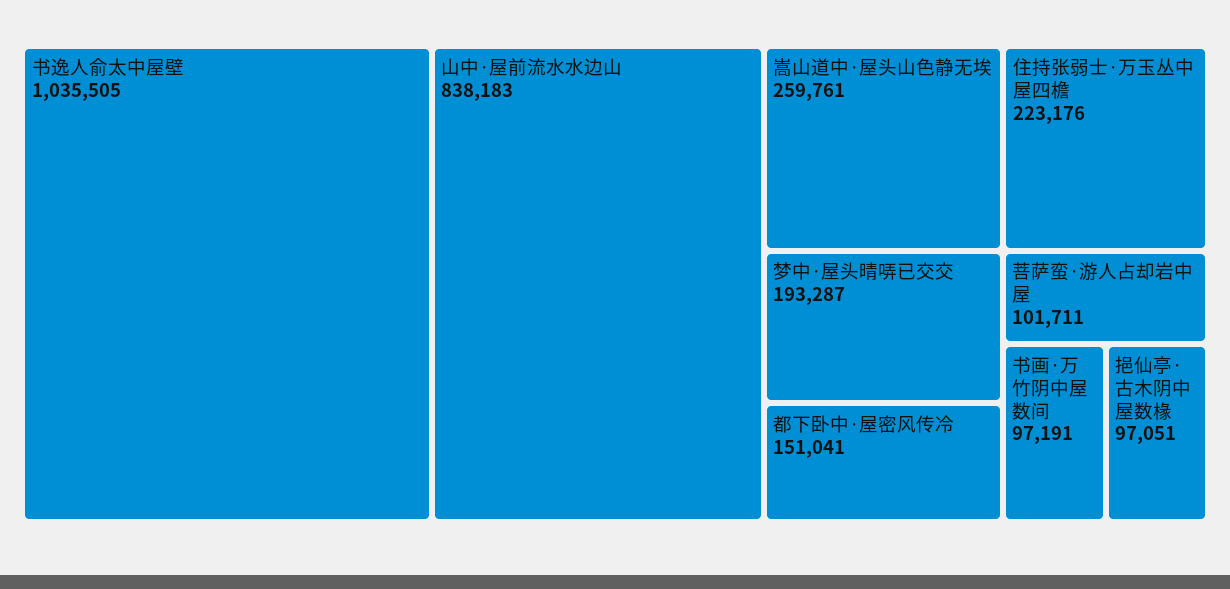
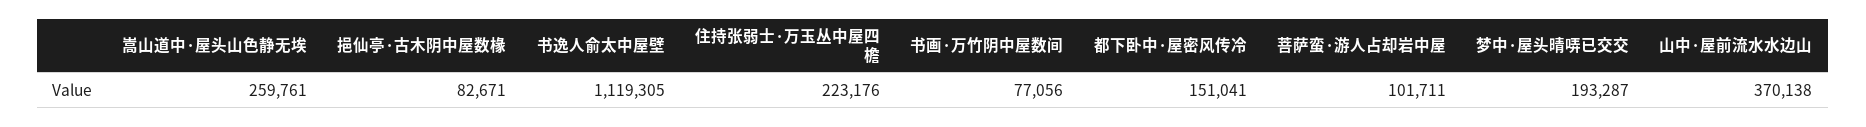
  {
-   "书逸人俞太中屋壁": 1035505,
+   "书逸人俞太中屋壁": 1119305,
-   "山中·屋前流水水边山": 838183,
+   "山中·屋前流水水边山": 370138,
    "嵩山道中·屋头山色静无埃": 259761,
    "住持张弱士·万玉丛中屋四檐": 223176,
    "梦中·屋头晴哢已交交": 193287,
    "都下卧中·屋密风传冷": 151041,
    "菩萨蛮·游人占却岩中屋": 101711,
-   "书画·万竹阴中屋数间": 97191,
+   "书画·万竹阴中屋数间": 77056,
-   "挹仙亭·古木阴中屋数椽": 97051
+   "挹仙亭·古木阴中屋数椽": 82671
  }

